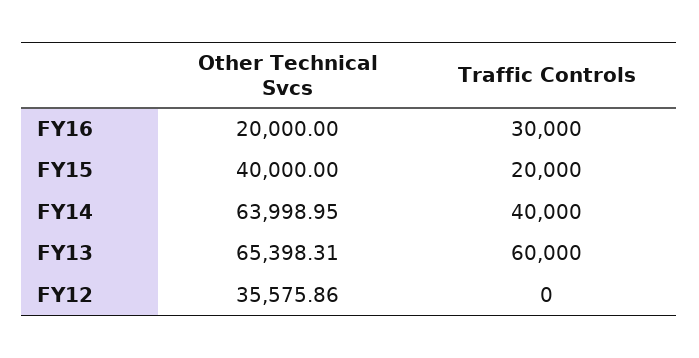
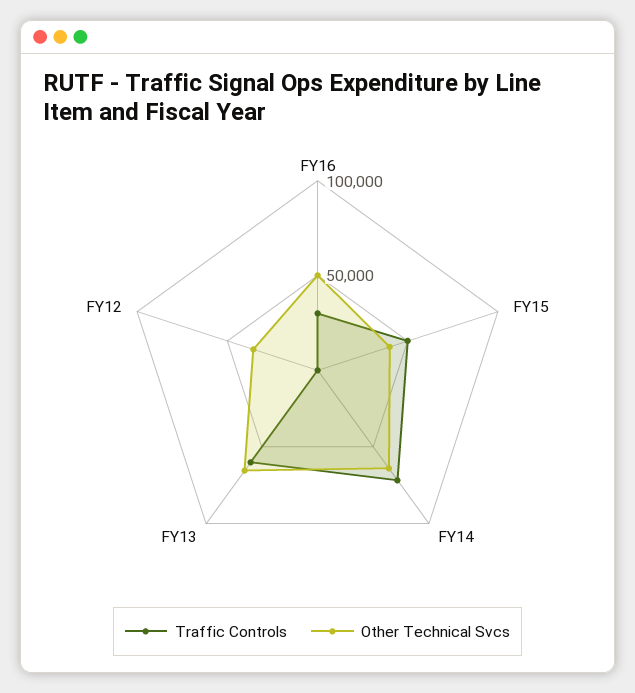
  {
    "Other Technical Svcs": {
-     "FY16": 20000,
+     "FY16": 50000,
      "FY15": 40000,
      "FY14": 63998.95,
      "FY13": 65398.31,
      "FY12": 35575.86
    },
    "Traffic Controls": {
      "FY16": 30000,
-     "FY15": 20000,
+     "FY15": 50000,
-     "FY14": 40000,
+     "FY14": 70000,
      "FY13": 60000,
      "FY12": 0
    }
  }

